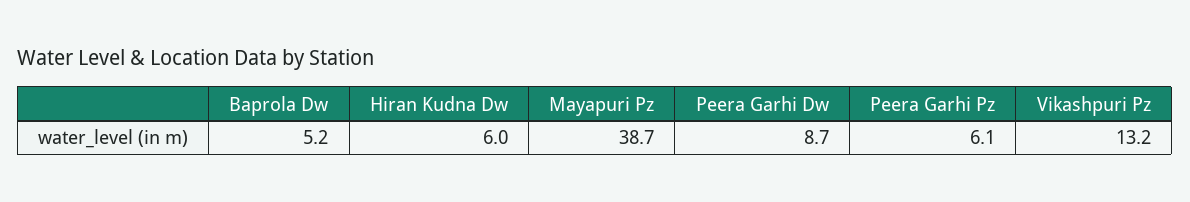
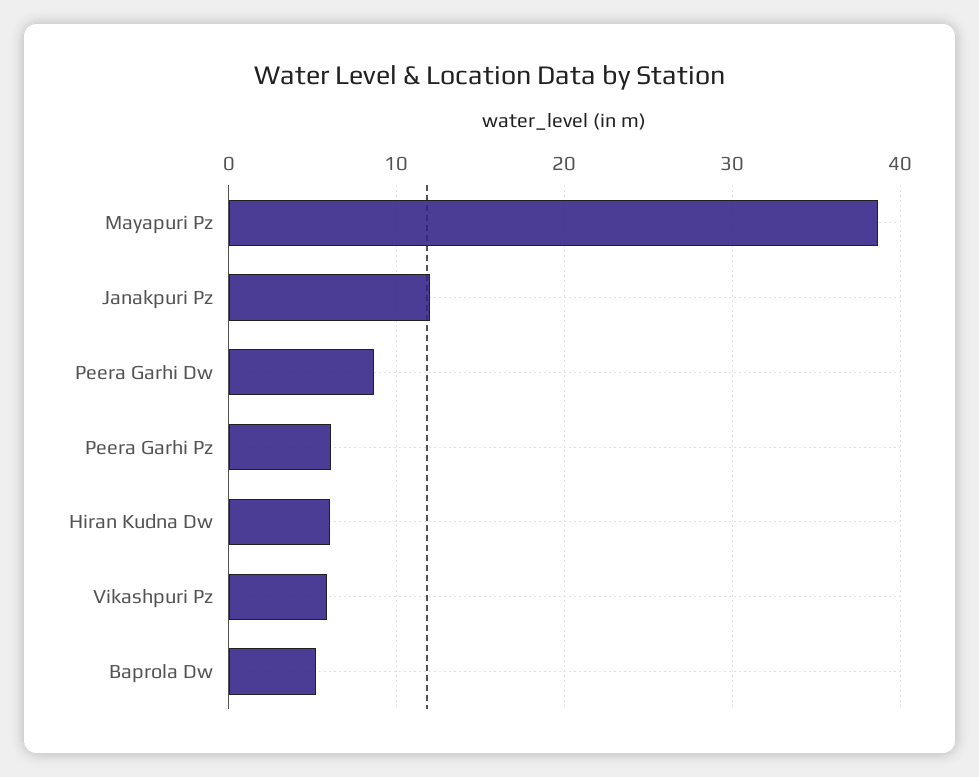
  {
    "Baprola Dw": 5.2,
    "Hiran Kudna Dw": 6,
    "Mayapuri Pz": 38.7,
    "Peera Garhi Dw": 8.7,
    "Peera Garhi Pz": 6.1,
-   "Vikashpuri Pz": 13.2
+   "Vikashpuri Pz": 6,
+   "Janakpuri Pz": 12
  }

